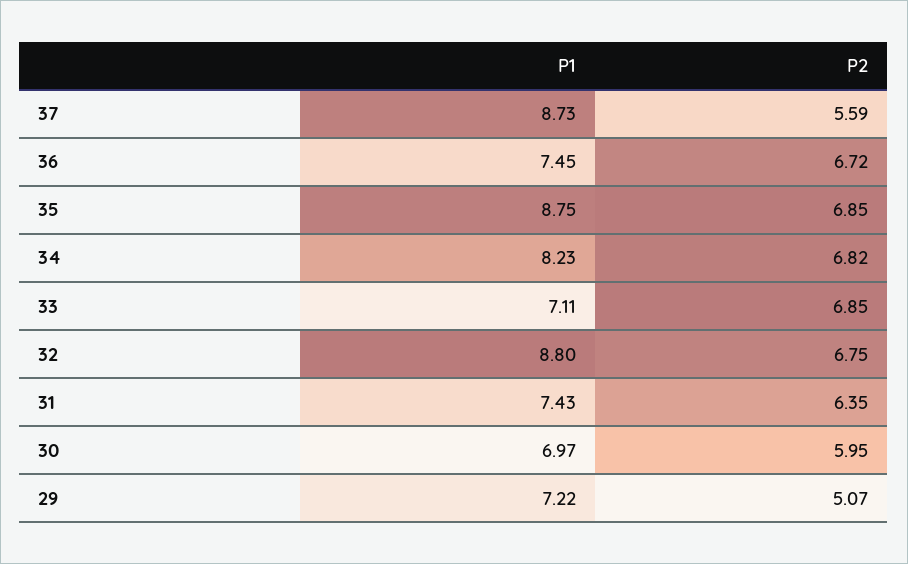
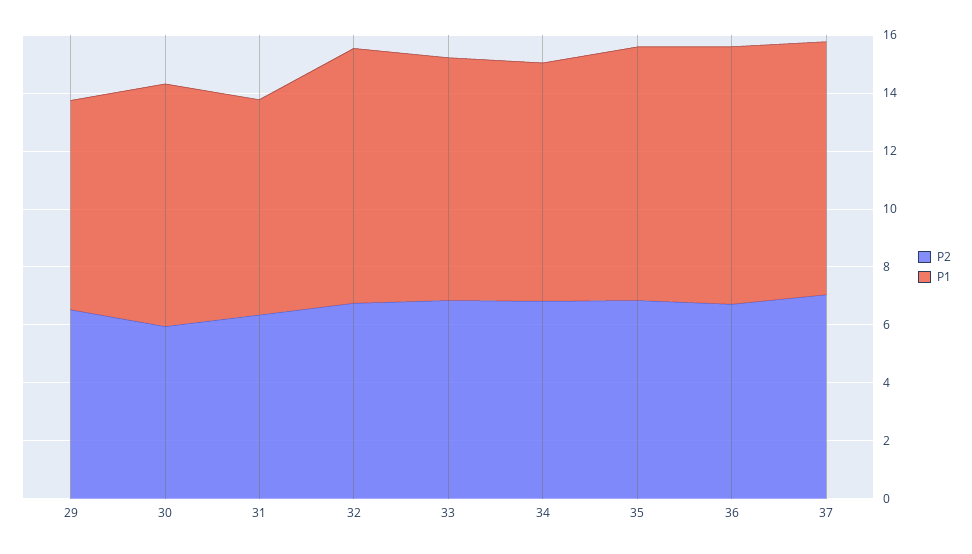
  {
    "P1": {
      "37": 8.73,
-     "36": 7.45,
+     "36": 9,
      "35": 8.75,
      "34": 8.23,
-     "33": 7.11,
+     "33": 8.5,
      "32": 8.8,
      "31": 7.43,
-     "30": 6.97,
+     "30": 8.5,
      "29": 7.22
    },
    "P2": {
-     "37": 5.59,
+     "37": 7,
      "36": 6.72,
      "35": 6.85,
      "34": 6.82,
      "33": 6.85,
      "32": 6.75,
      "31": 6.35,
      "30": 5.95,
-     "29": 5.07
+     "29": 6.5
    }
  }

